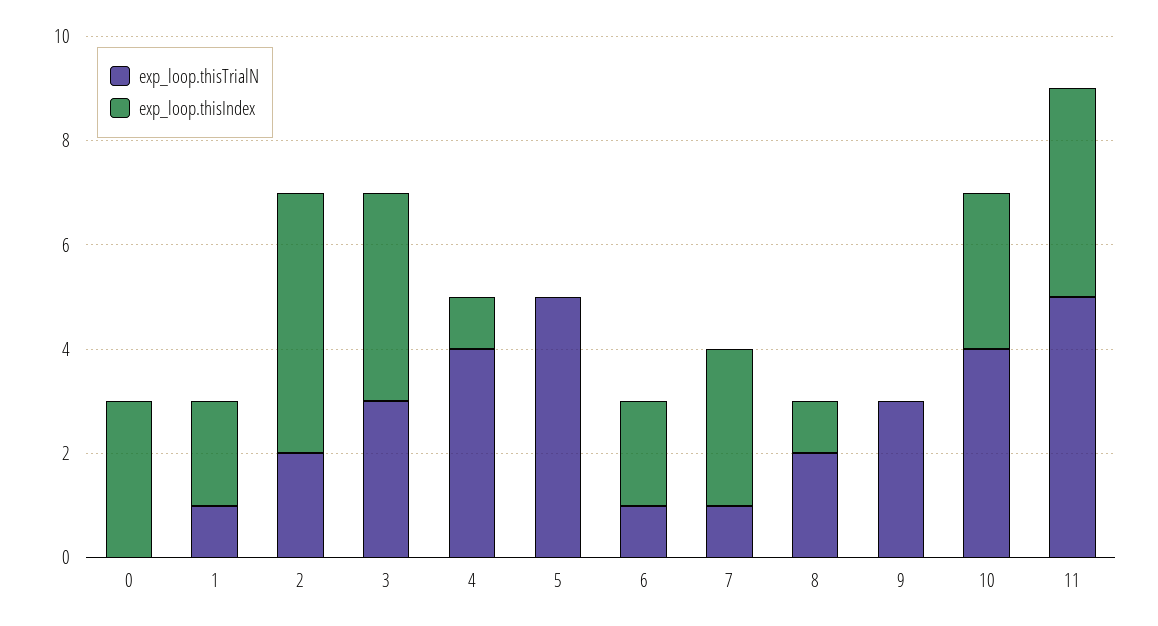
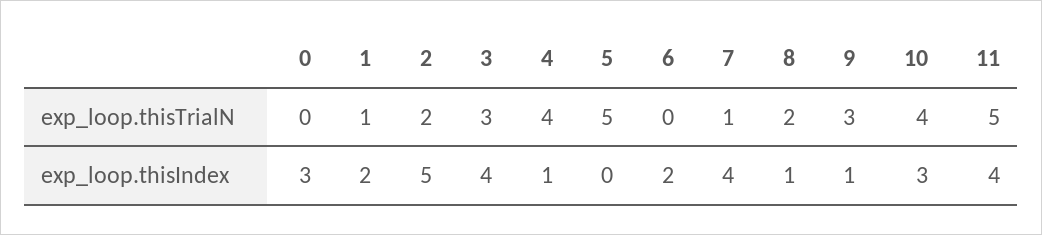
  {
    "exp_loop.thisTrialN": {
      "0": 0,
      "1": 1,
      "2": 2,
      "3": 3,
      "4": 4,
      "5": 5,
-     "6": 1,
+     "6": 0,
      "7": 1,
      "8": 2,
      "9": 3,
      "10": 4,
      "11": 5
    },
    "exp_loop.thisIndex": {
      "0": 3,
      "1": 2,
      "2": 5,
      "3": 4,
      "4": 1,
      "5": 0,
      "6": 2,
-     "7": 3,
+     "7": 4,
      "8": 1,
-     "9": 0,
+     "9": 1,
      "10": 3,
      "11": 4
    }
  }

